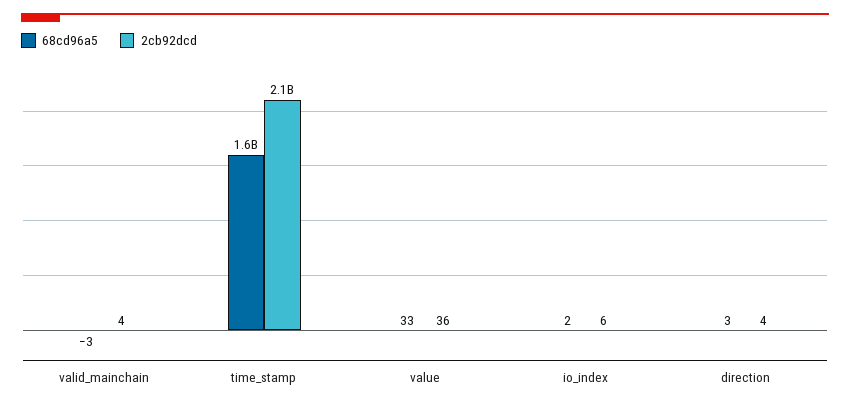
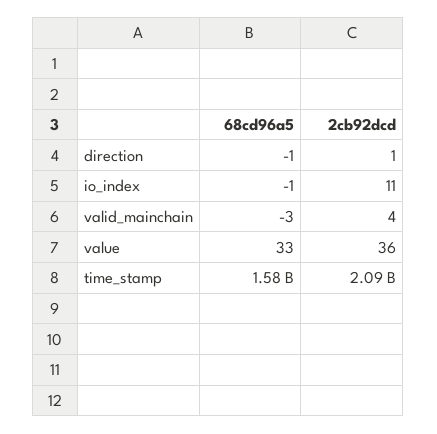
  {
    "68cd96a5": {
      "valid_mainchain": -3,
      "time_stamp": 1580000000,
      "value": 33,
-     "io_index": 2,
+     "io_index": -1,
-     "direction": 3
+     "direction": -1
    },
    "2cb92dcd": {
      "valid_mainchain": 4,
      "time_stamp": 2090000000,
      "value": 36,
-     "io_index": 6,
+     "io_index": 11,
-     "direction": 4
+     "direction": 1
    }
  }

